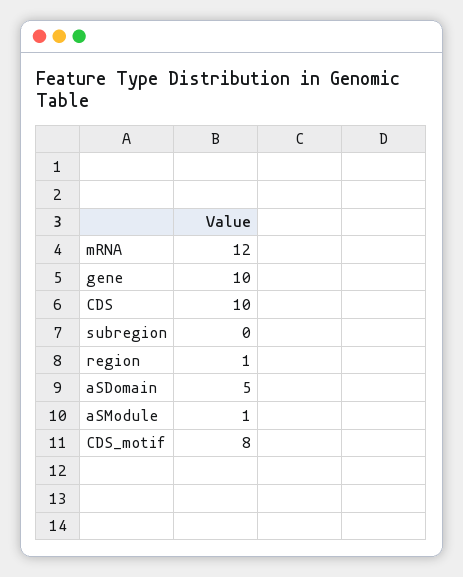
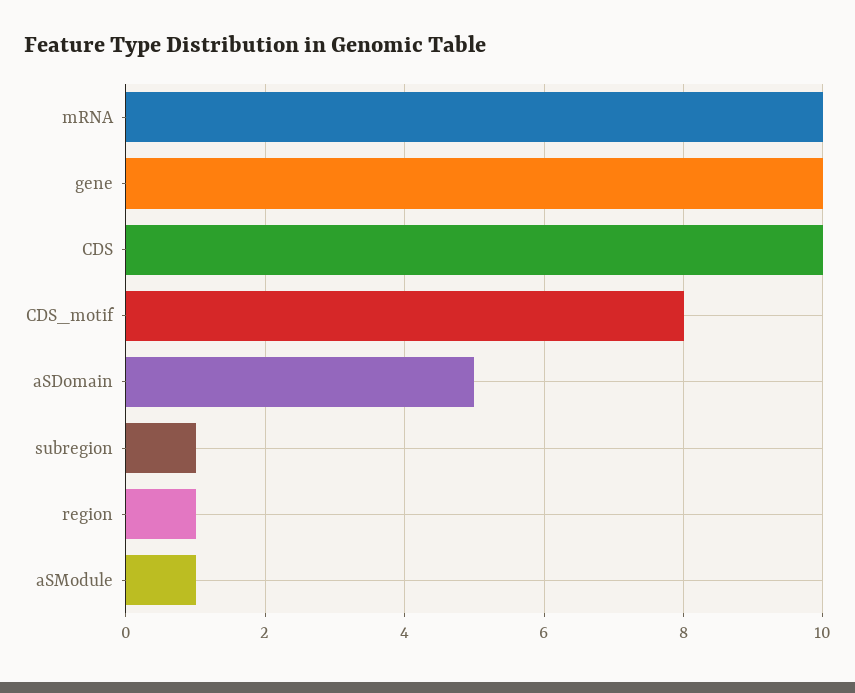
  {
-   "mRNA": 12,
+   "mRNA": 10,
    "gene": 10,
    "CDS": 10,
-   "subregion": 0,
+   "subregion": 1,
    "region": 1,
    "aSDomain": 5,
    "aSModule": 1,
    "CDS_motif": 8
  }

